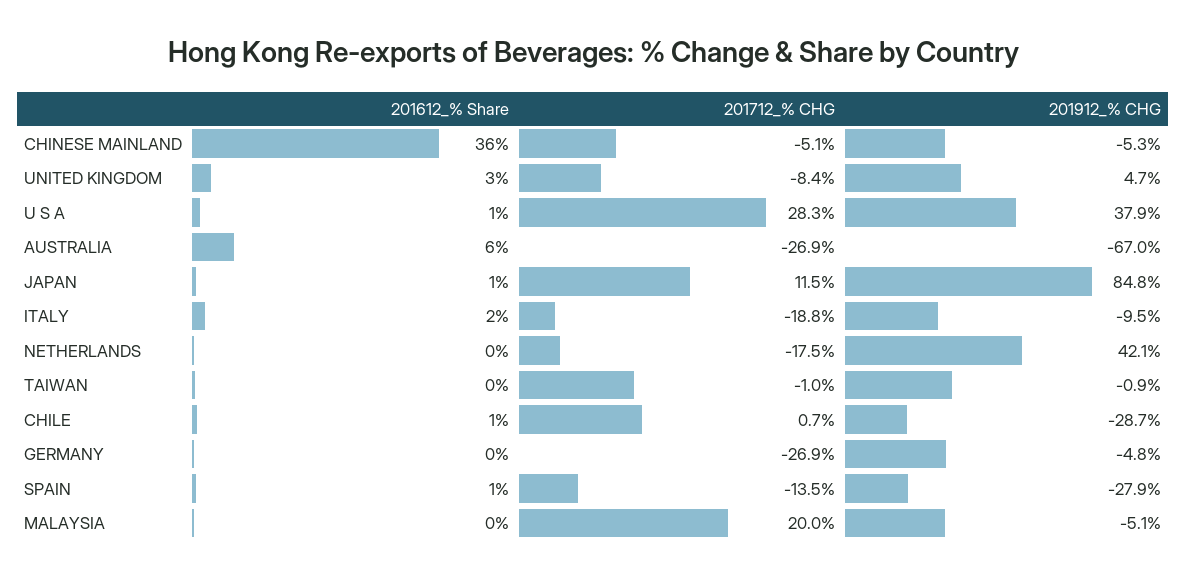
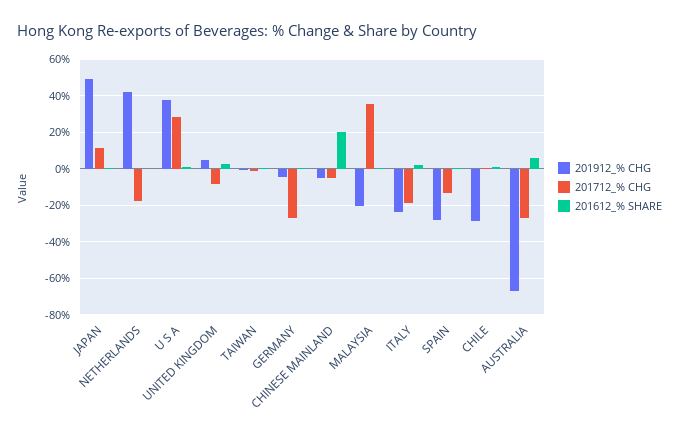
  {
    "201612_% Share": {
-     "CHINESE MAINLAND": 36,
+     "CHINESE MAINLAND": 20,
      "UNITED KINGDOM": 3,
      "U S A": 1,
      "AUSTRALIA": 6,
      "JAPAN": 1,
      "ITALY": 2,
      "NETHERLANDS": 0,
      "TAIWAN": 0,
      "CHILE": 1,
      "GERMANY": 0,
      "SPAIN": 1,
      "MALAYSIA": 0
    },
    "201712_% CHG": {
      "CHINESE MAINLAND": -5.1,
      "UNITED KINGDOM": -8.4,
      "U S A": 28.3,
      "AUSTRALIA": -26.9,
      "JAPAN": 11.5,
      "ITALY": -18.8,
      "NETHERLANDS": -17.5,
      "TAIWAN": -1,
      "CHILE": 0.7,
      "GERMANY": -26.9,
      "SPAIN": -13.5,
-     "MALAYSIA": 20
+     "MALAYSIA": 35
    },
    "201912_% CHG": {
      "CHINESE MAINLAND": -5.3,
      "UNITED KINGDOM": 4.7,
      "U S A": 37.9,
      "AUSTRALIA": -67,
-     "JAPAN": 84.8,
+     "JAPAN": 50,
-     "ITALY": -9.5,
+     "ITALY": -25,
      "NETHERLANDS": 42.1,
      "TAIWAN": -0.9,
      "CHILE": -28.7,
      "GERMANY": -4.8,
      "SPAIN": -27.9,
-     "MALAYSIA": -5.1
+     "MALAYSIA": -20
    }
  }

